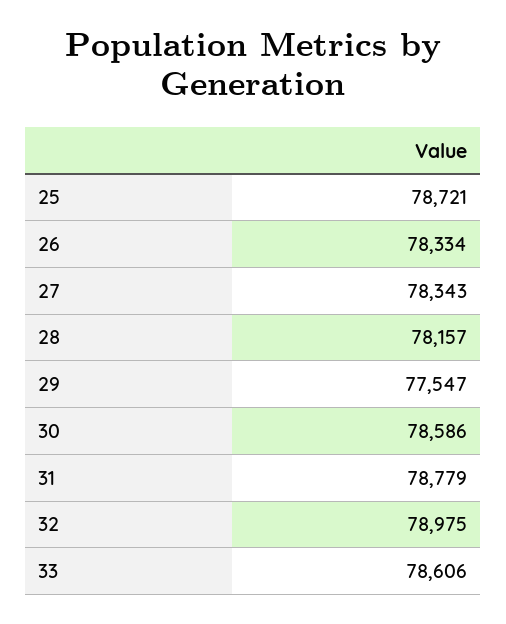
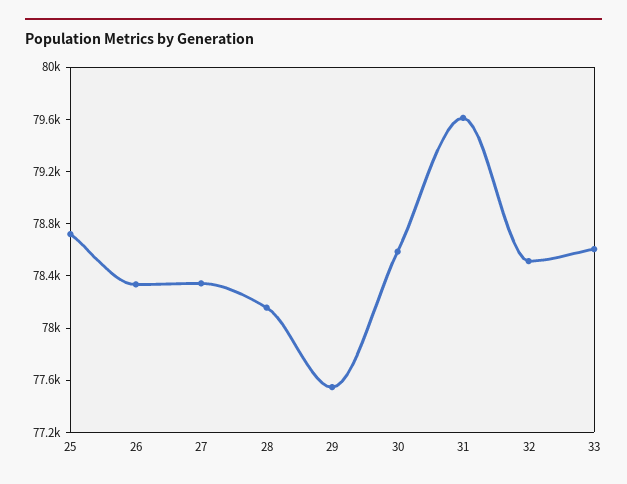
  {
    "25": 78721,
    "26": 78334,
    "27": 78343,
    "28": 78157,
    "29": 77547,
    "30": 78586,
-   "31": 78779,
+   "31": 79600,
-   "32": 78975,
+   "32": 78500,
    "33": 78606
  }

